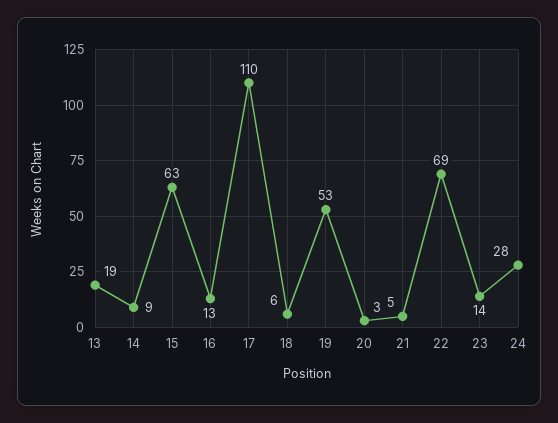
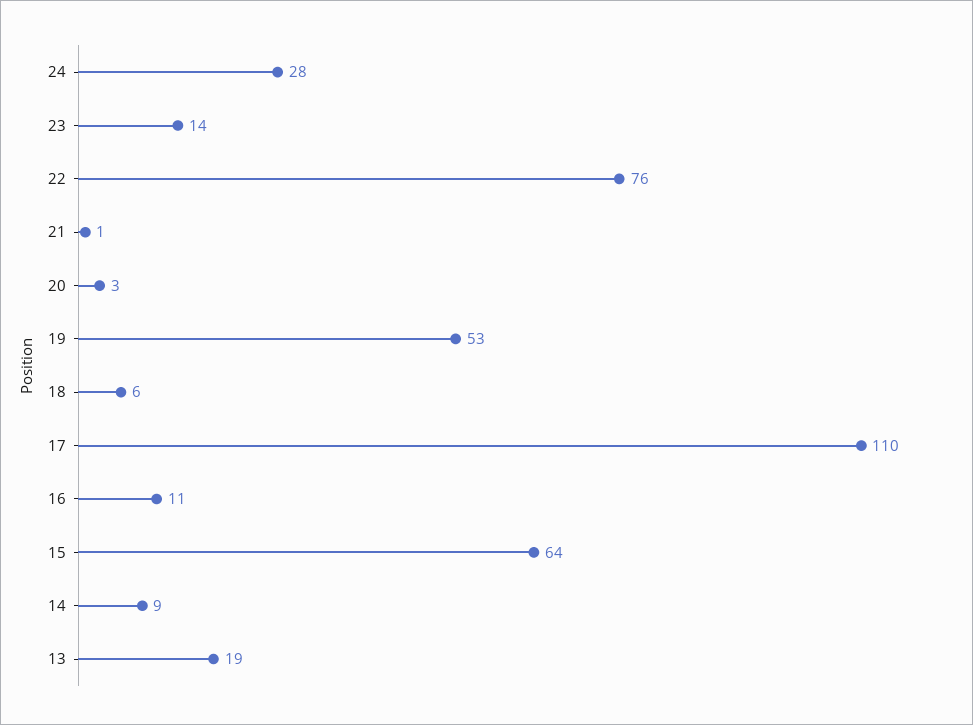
  {
    "13": 19,
    "14": 9,
-   "15": 63,
+   "15": 64,
-   "16": 13,
+   "16": 11,
    "17": 110,
    "18": 6,
    "19": 53,
    "20": 3,
-   "21": 5,
+   "21": 1,
-   "22": 69,
+   "22": 76,
    "23": 14,
    "24": 28
  }

